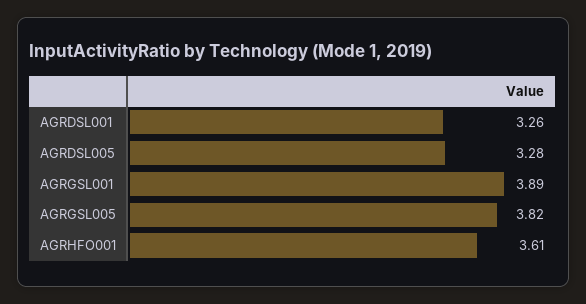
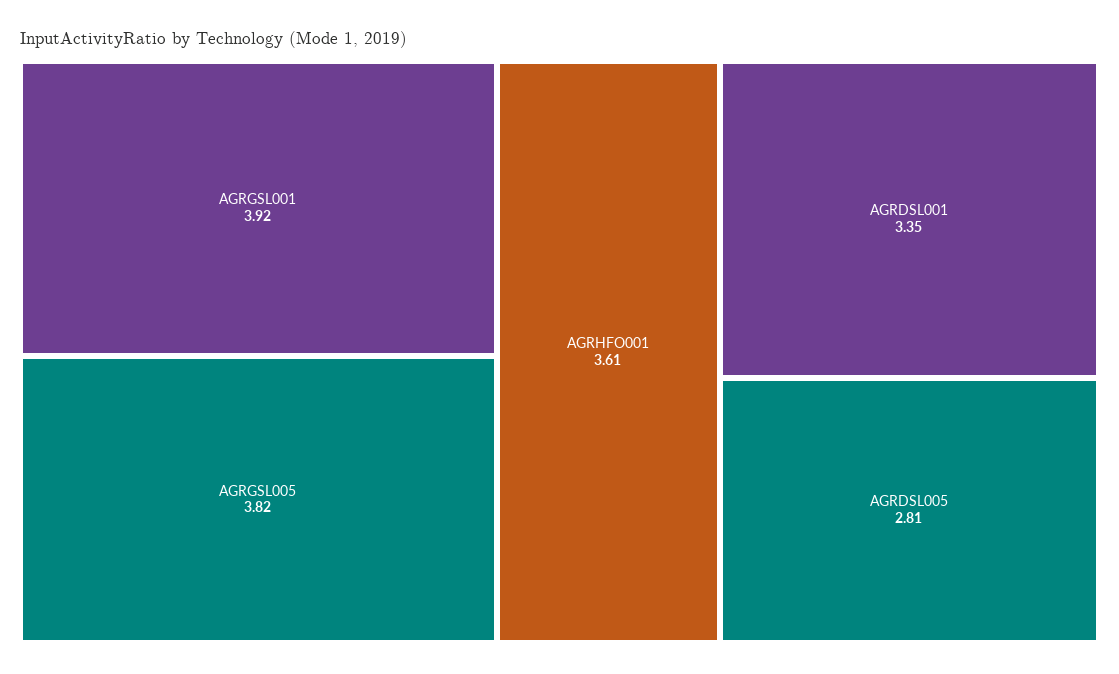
  {
-   "AGRDSL001": 3.26,
+   "AGRDSL001": 3.35,
-   "AGRDSL005": 3.28,
+   "AGRDSL005": 2.81,
-   "AGRGSL001": 3.89,
+   "AGRGSL001": 3.92,
    "AGRGSL005": 3.82,
    "AGRHFO001": 3.61
  }

